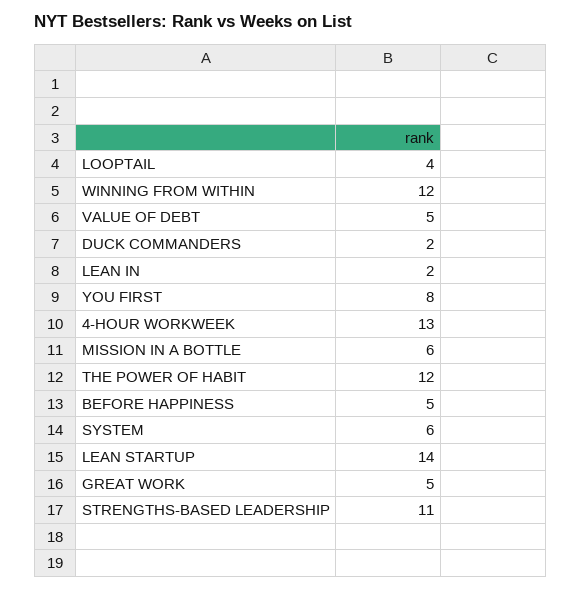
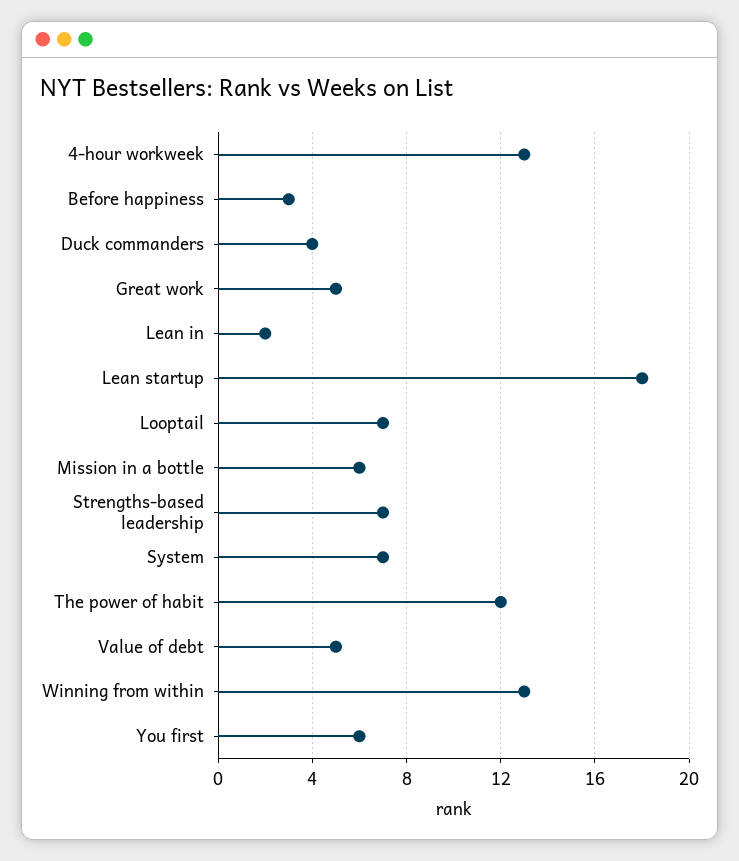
  {
-   "LOOPTAIL": 4,
+   "LOOPTAIL": 7,
-   "WINNING FROM WITHIN": 12,
+   "WINNING FROM WITHIN": 13,
    "VALUE OF DEBT": 5,
-   "DUCK COMMANDERS": 2,
+   "DUCK COMMANDERS": 4,
    "LEAN IN": 2,
-   "YOU FIRST": 8,
+   "YOU FIRST": 6,
    "4-HOUR WORKWEEK": 13,
    "MISSION IN A BOTTLE": 6,
    "THE POWER OF HABIT": 12,
-   "BEFORE HAPPINESS": 5,
+   "BEFORE HAPPINESS": 3,
-   "SYSTEM": 6,
+   "SYSTEM": 7,
-   "LEAN STARTUP": 14,
+   "LEAN STARTUP": 18,
    "GREAT WORK": 5,
-   "STRENGTHS-BASED LEADERSHIP": 11
+   "STRENGTHS-BASED LEADERSHIP": 7
  }

